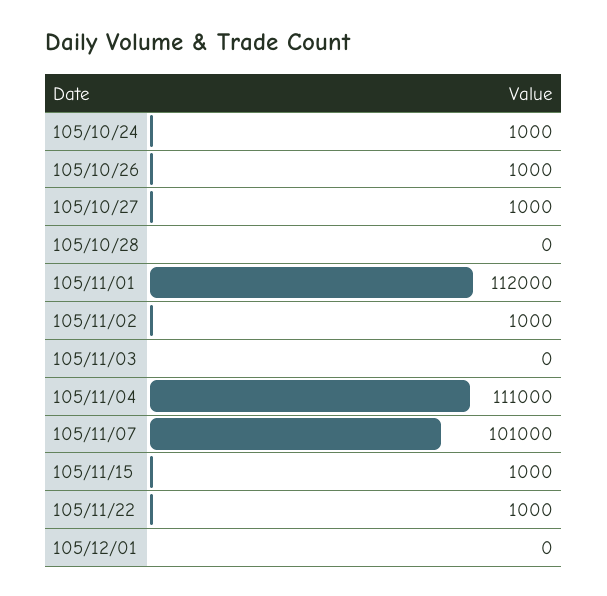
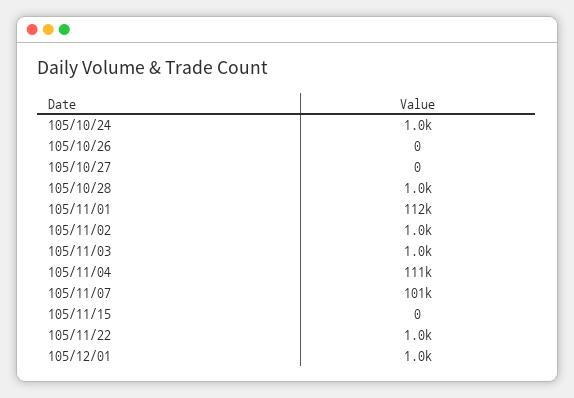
  {
    "105/10/24": 1000,
-   "105/10/26": 1000,
+   "105/10/26": 0,
-   "105/10/27": 1000,
+   "105/10/27": 0,
-   "105/10/28": 0,
+   "105/10/28": 1000,
    "105/11/01": 112000,
    "105/11/02": 1000,
-   "105/11/03": 0,
+   "105/11/03": 1000,
    "105/11/04": 111000,
    "105/11/07": 101000,
-   "105/11/15": 1000,
+   "105/11/15": 0,
    "105/11/22": 1000,
-   "105/12/01": 0
+   "105/12/01": 1000
  }

